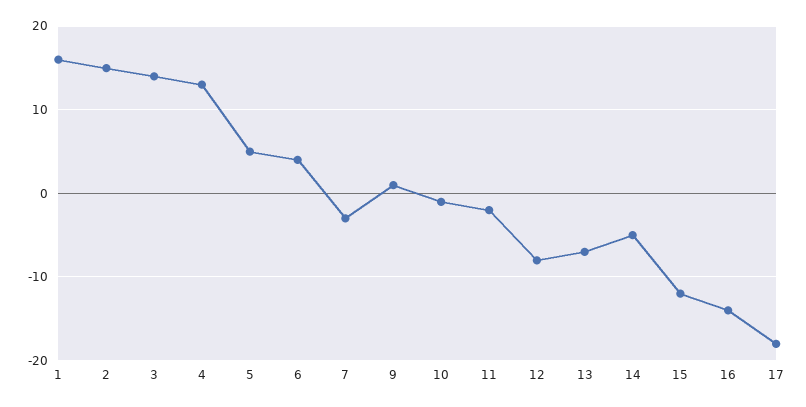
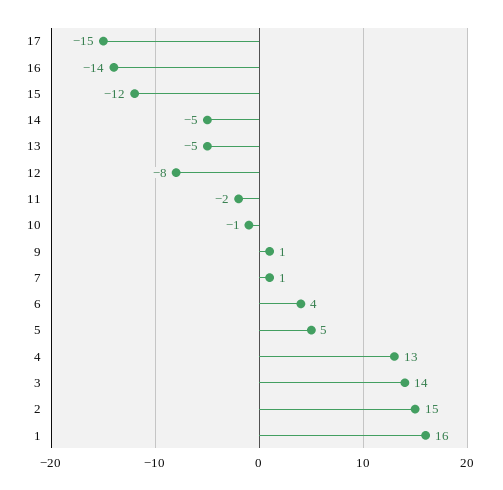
  {
    "1": 16,
    "2": 15,
    "3": 14,
    "4": 13,
    "5": 5,
    "6": 4,
-   "7": -3,
+   "7": 1,
    "9": 1,
    "10": -1,
    "11": -2,
    "12": -8,
-   "13": -7,
+   "13": -5,
    "14": -5,
    "15": -12,
    "16": -14,
-   "17": -18
+   "17": -15
  }

